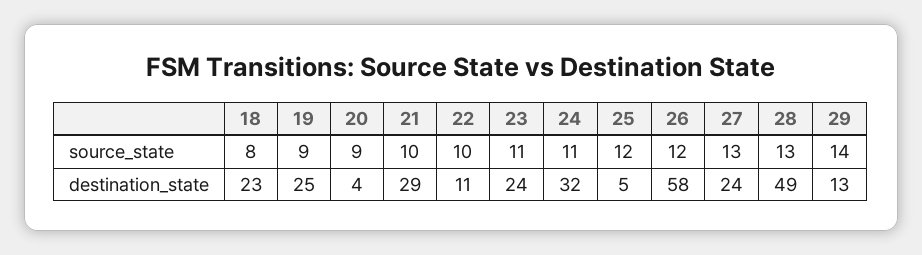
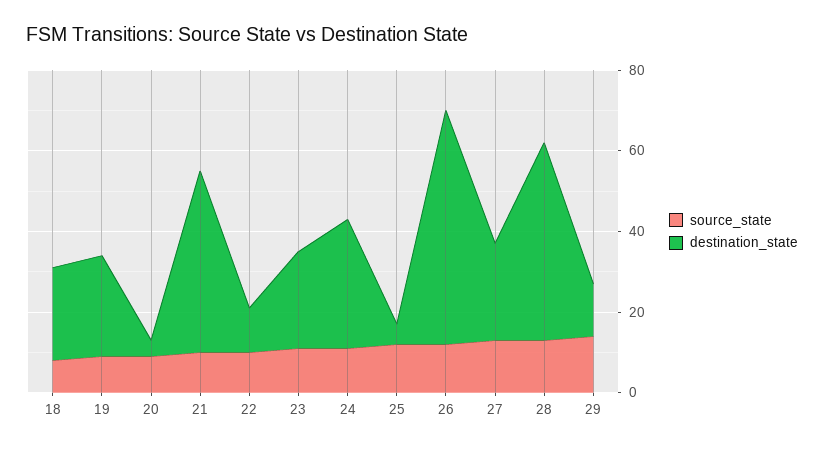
  {
    "source_state": {
      "18": 8,
      "19": 9,
      "20": 9,
      "21": 10,
      "22": 10,
      "23": 11,
      "24": 11,
      "25": 12,
      "26": 12,
      "27": 13,
      "28": 13,
      "29": 14
    },
    "destination_state": {
      "18": 23,
      "19": 25,
      "20": 4,
-     "21": 29,
+     "21": 45,
      "22": 11,
      "23": 24,
      "24": 32,
      "25": 5,
      "26": 58,
      "27": 24,
      "28": 49,
      "29": 13
    }
  }

